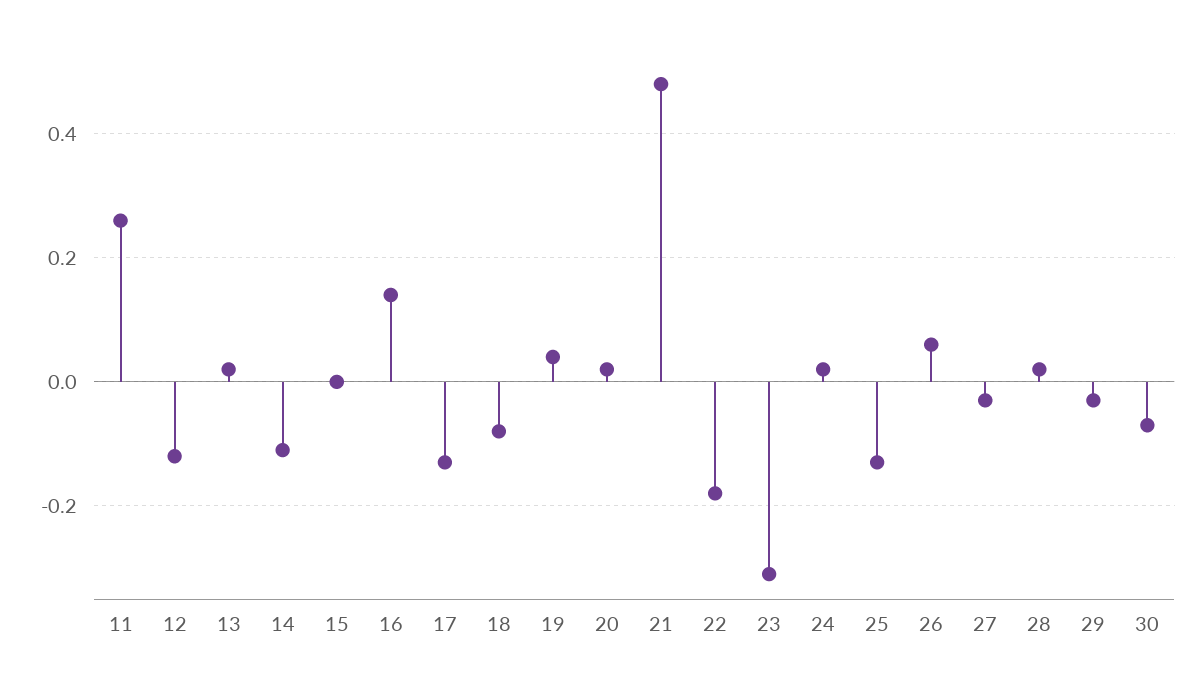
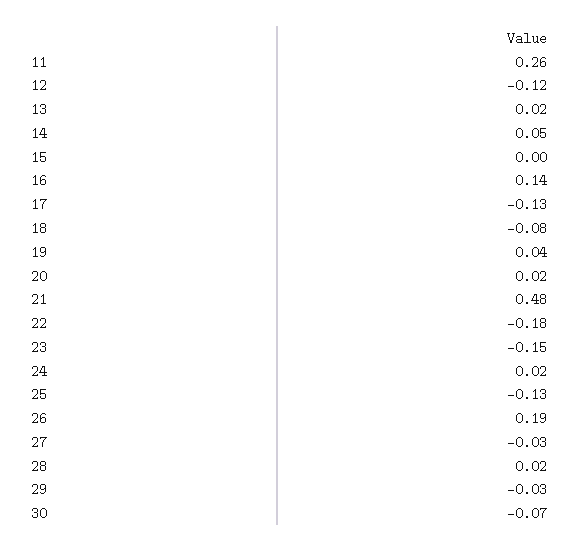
  {
    "11": 0.26,
    "12": -0.12,
    "13": 0.02,
-   "14": -0.1,
+   "14": 0.05,
    "15": 0,
    "16": 0.14,
    "17": -0.13,
    "18": -0.08,
    "19": 0.04,
    "20": 0.02,
    "21": 0.48,
    "22": -0.18,
-   "23": -0.3,
+   "23": -0.15,
    "24": 0.02,
    "25": -0.13,
-   "26": 0.05,
+   "26": 0.19,
    "27": -0.03,
    "28": 0.02,
    "29": -0.03,
    "30": -0.07
  }

